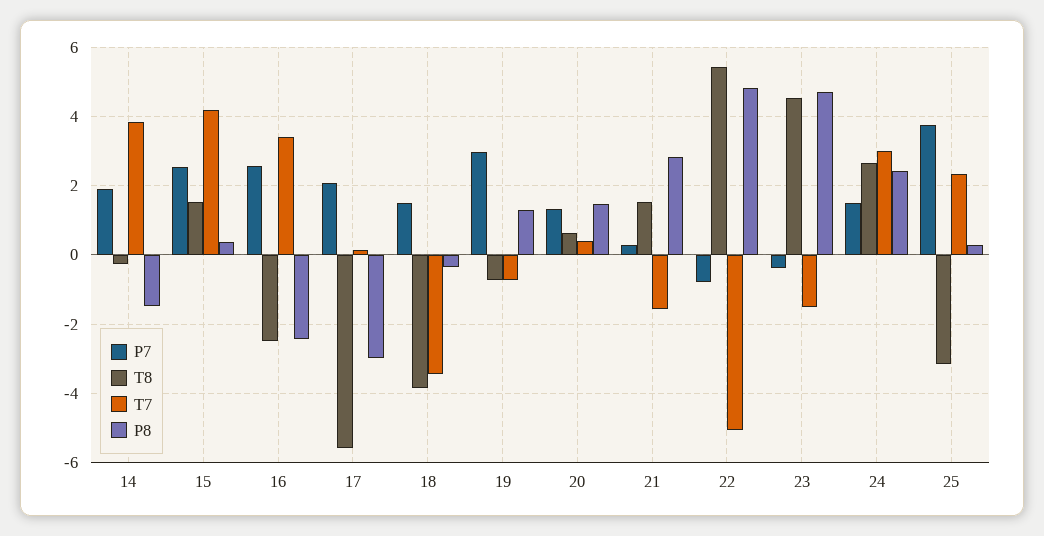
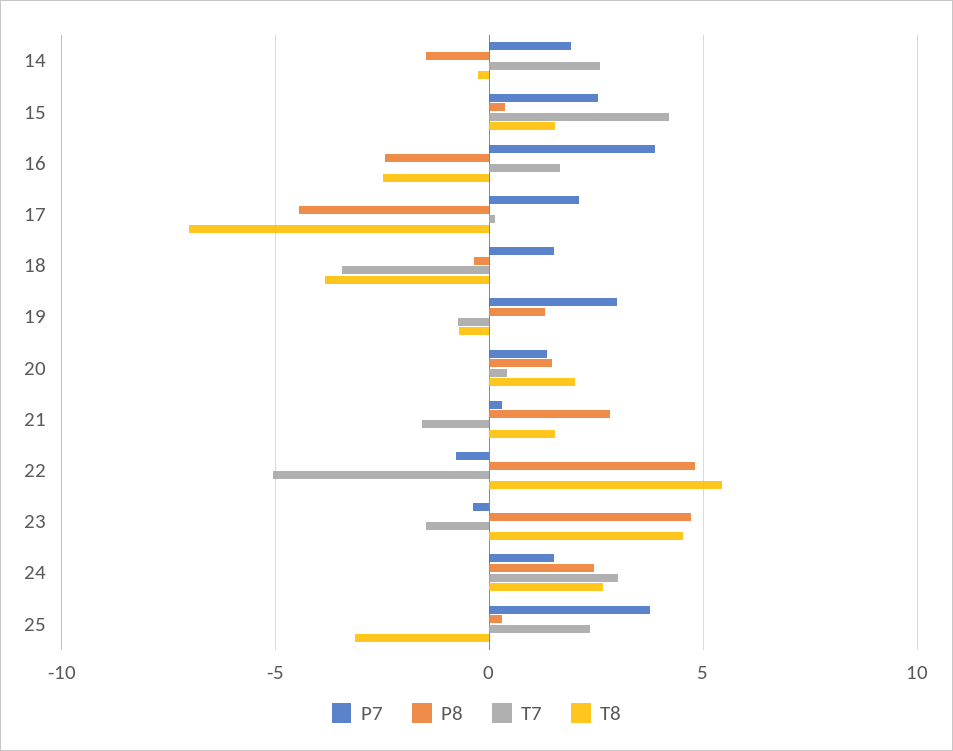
  {
    "P7": {
      "14": 2,
      "15": 2.6,
-     "16": 2.6,
+     "16": 4,
      "17": 2,
      "18": 1.6,
      "19": 3,
      "20": 1.4,
      "21": 0.4,
      "22": -0.8,
      "23": -0.4,
      "24": 1.6,
      "25": 3.8
    },
    "T8": {
      "14": -0.2,
      "15": 1.6,
      "16": -2.4,
-     "17": -5.6,
+     "17": -7,
      "18": -3.8,
      "19": -0.8,
-     "20": 0.6,
+     "20": 2,
      "21": 1.6,
      "22": 5.4,
      "23": 4.6,
      "24": 2.6,
      "25": -3.2
    },
    "T7": {
-     "14": 3.8,
+     "14": 2.5,
      "15": 4.2,
-     "16": 3.4,
+     "16": 1.5,
      "17": 0.2,
      "18": -3.4,
      "19": -0.8,
      "20": 0.4,
      "21": -1.6,
      "22": -5,
      "23": -1.4,
      "24": 3,
      "25": 2.4
    },
    "P8": {
      "14": -1.4,
      "15": 0.4,
      "16": -2.4,
-     "17": -3,
+     "17": -4.5,
      "18": -0.4,
      "19": 1.2,
      "20": 1.4,
      "21": 2.8,
      "22": 4.8,
      "23": 4.8,
      "24": 2.4,
      "25": 0.4
    }
  }

